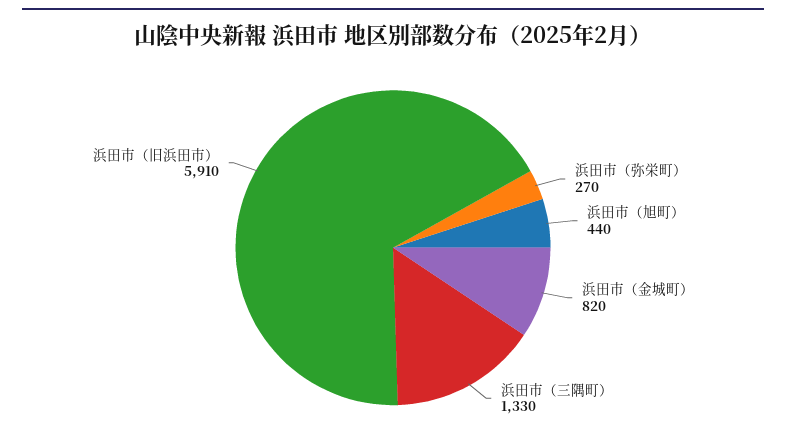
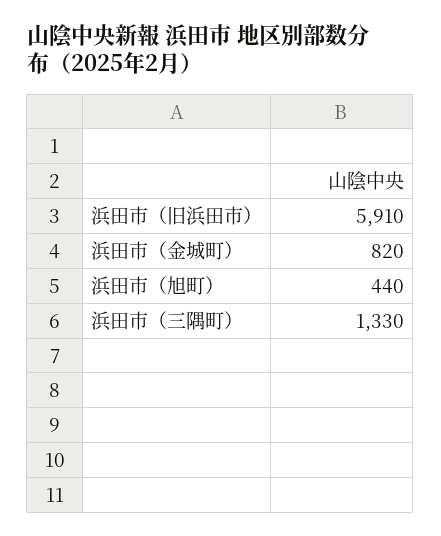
  {
-   "浜田市（弥栄町）": 270,
    "浜田市（旭町）": 440,
    "浜田市（金城町）": 820,
    "浜田市（三隅町）": 1330,
    "浜田市（旧浜田市）": 5910
  }

